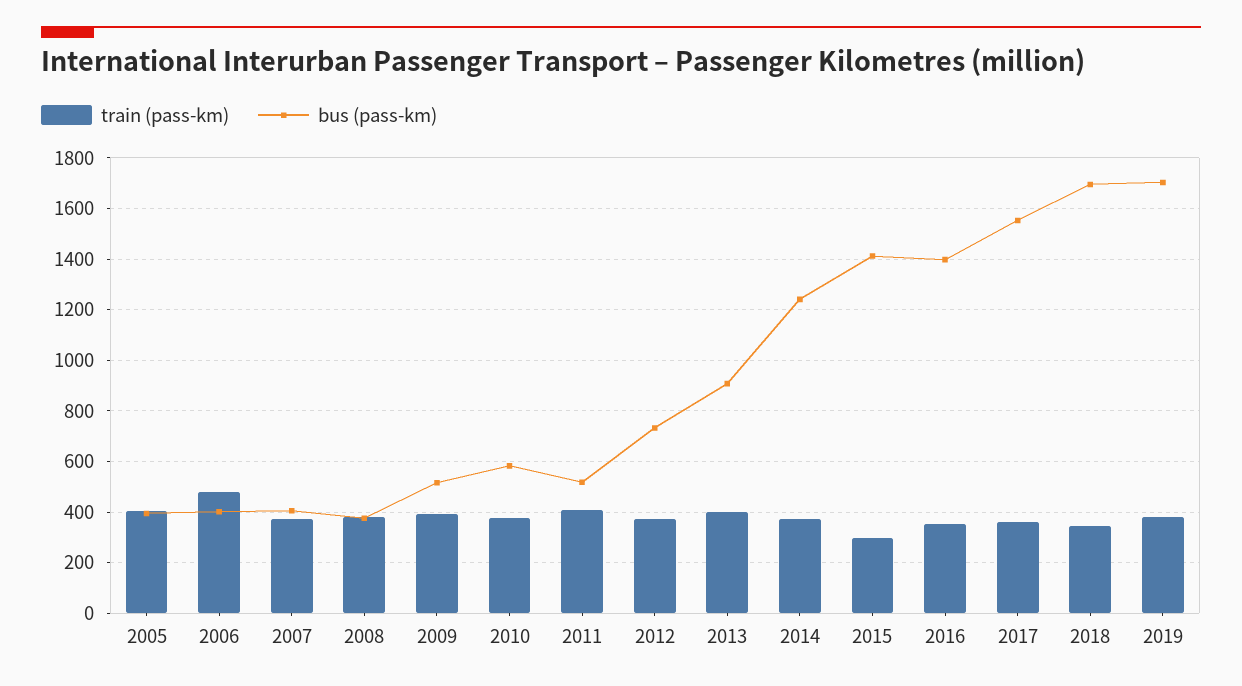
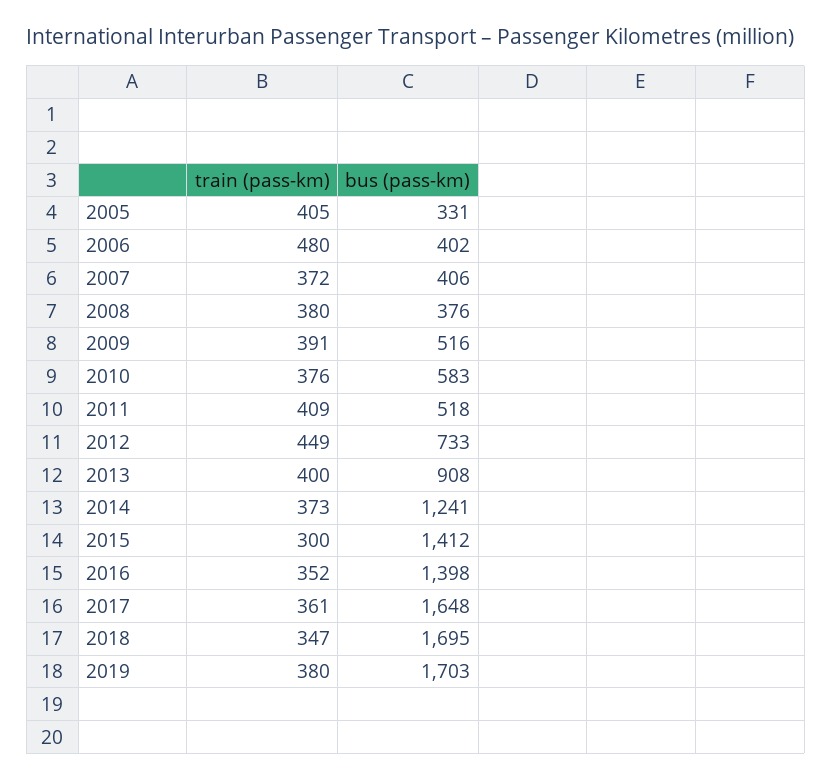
  {
    "train (pass-km)": {
      "2005": 405,
      "2006": 480,
      "2007": 372,
      "2008": 380,
      "2009": 391,
      "2010": 376,
      "2011": 409,
-     "2012": 375,
+     "2012": 449,
      "2013": 400,
      "2014": 373,
      "2015": 300,
      "2016": 352,
      "2017": 361,
      "2018": 347,
      "2019": 380
    },
    "bus (pass-km)": {
-     "2005": 400,
+     "2005": 331,
      "2006": 402,
      "2007": 406,
      "2008": 376,
      "2009": 516,
      "2010": 583,
      "2011": 518,
      "2012": 733,
      "2013": 908,
      "2014": 1241,
      "2015": 1412,
      "2016": 1398,
-     "2017": 1550,
+     "2017": 1648,
      "2018": 1695,
      "2019": 1703
    }
  }

